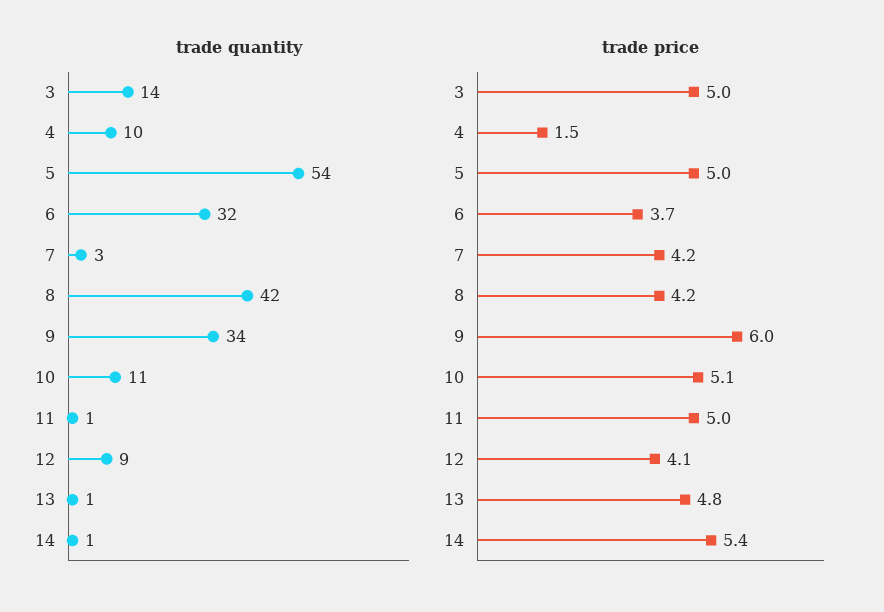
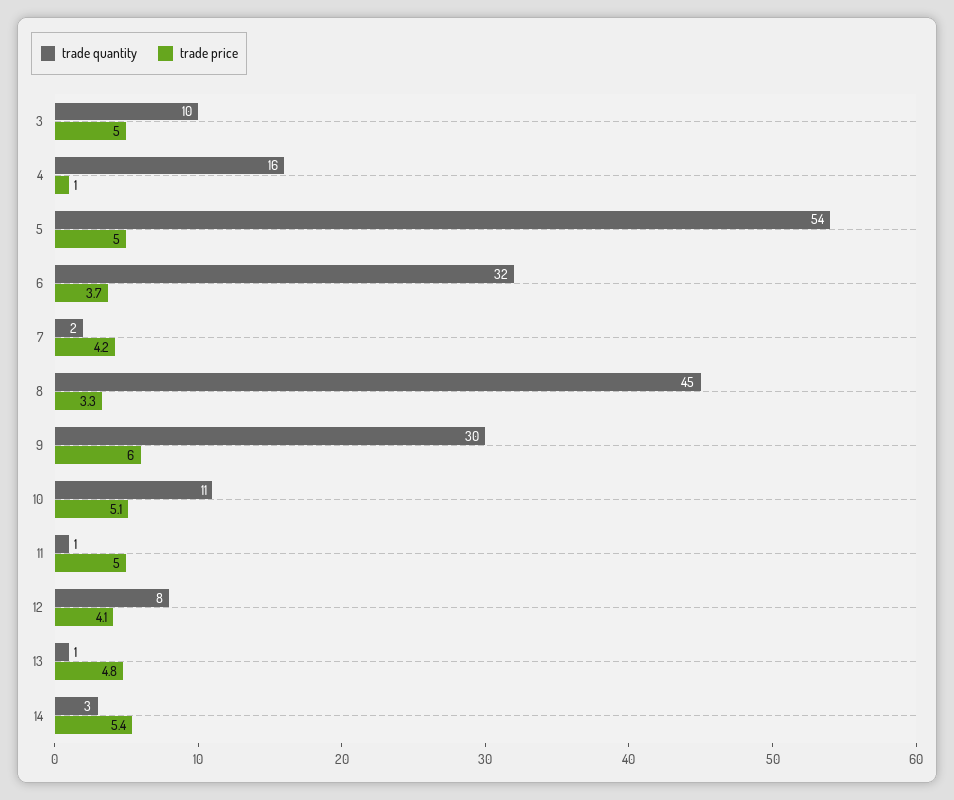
  {
    "trade quantity": {
-     "3": 14,
+     "3": 10,
-     "4": 10,
+     "4": 16,
      "5": 54,
      "6": 32,
-     "7": 3,
+     "7": 2,
-     "8": 42,
+     "8": 45,
-     "9": 34,
+     "9": 30,
      "10": 11,
      "11": 1,
-     "12": 9,
+     "12": 8,
      "13": 1,
-     "14": 1
+     "14": 3
    },
    "trade price": {
      "3": 5,
-     "4": 1.5,
+     "4": 1,
      "5": 5,
      "6": 3.7,
      "7": 4.2,
-     "8": 4.2,
+     "8": 3.3,
      "9": 6,
      "10": 5.1,
      "11": 5,
      "12": 4.1,
      "13": 4.8,
      "14": 5.4
    }
  }

